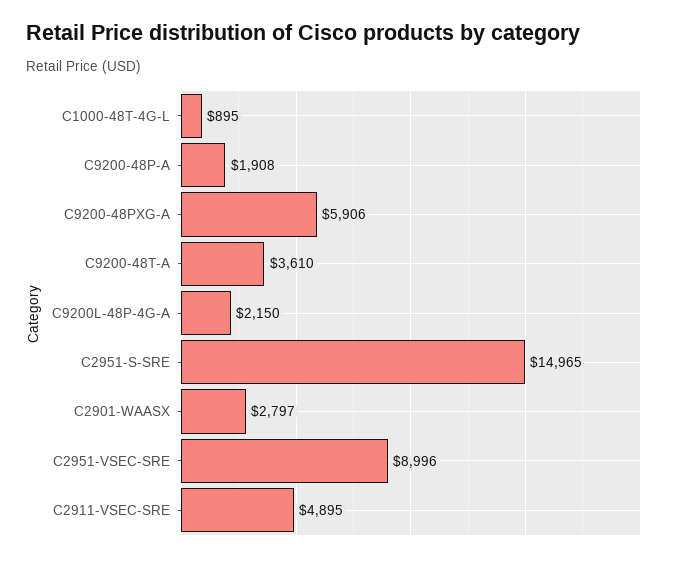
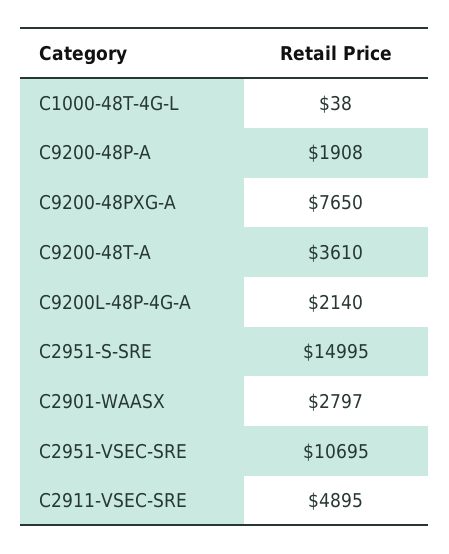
  {
-   "C1000-48T-4G-L": 895,
+   "C1000-48T-4G-L": 38,
    "C9200-48P-A": 1908,
-   "C9200-48PXG-A": 5906,
+   "C9200-48PXG-A": 7650,
    "C9200-48T-A": 3610,
-   "C9200L-48P-4G-A": 2150,
+   "C9200L-48P-4G-A": 2140,
-   "C2951-S-SRE": 14965,
+   "C2951-S-SRE": 14995,
    "C2901-WAASX": 2797,
-   "C2951-VSEC-SRE": 8996,
+   "C2951-VSEC-SRE": 10695,
    "C2911-VSEC-SRE": 4895
  }

